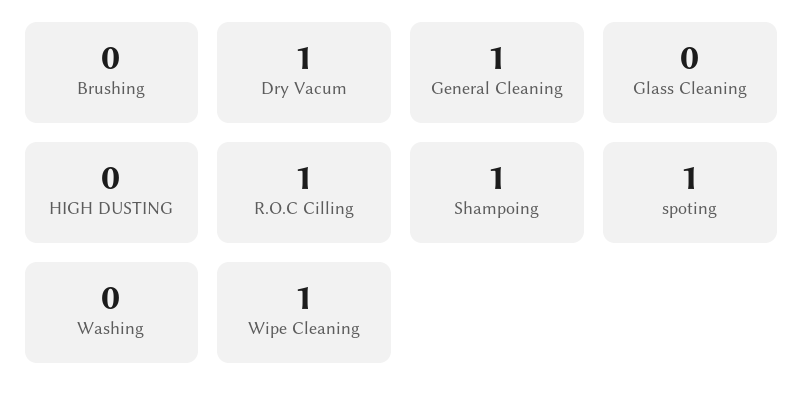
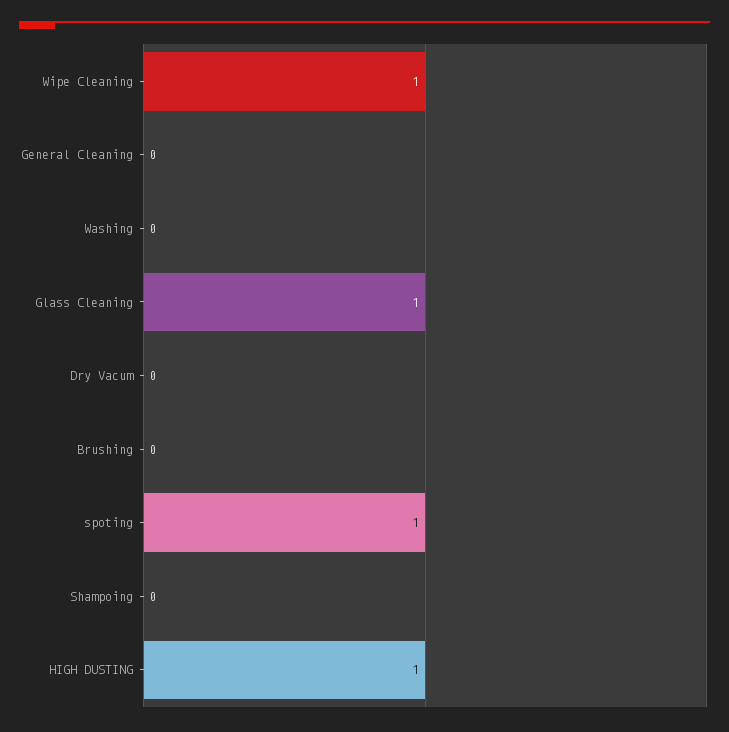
  {
    "Brushing": 0,
-   "Dry Vacum": 1,
+   "Dry Vacum": 0,
-   "General Cleaning": 1,
+   "General Cleaning": 0,
-   "Glass Cleaning": 0,
+   "Glass Cleaning": 1,
-   "HIGH DUSTING": 0,
+   "HIGH DUSTING": 1,
-   "R.O.C Cilling": 1,
-   "Shampoing": 1,
+   "Shampoing": 0,
    "spoting": 1,
    "Washing": 0,
    "Wipe Cleaning": 1
  }

